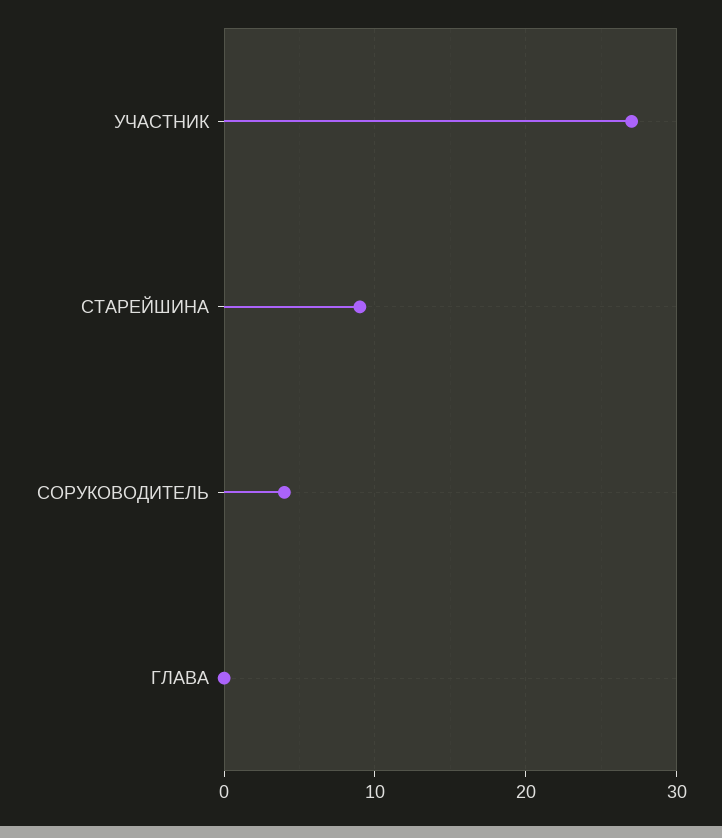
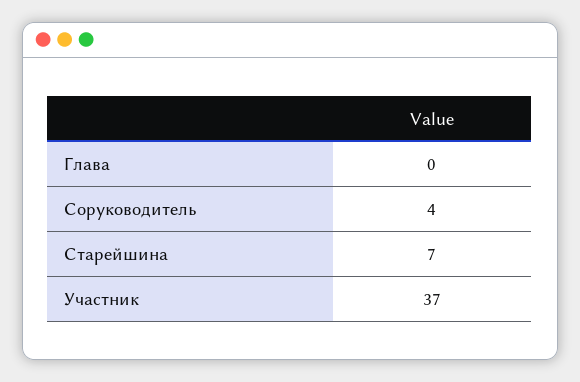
  {
-   "УЧАСТНИК": 27,
+   "УЧАСТНИК": 37,
-   "СТАРЕЙШИНА": 9,
+   "СТАРЕЙШИНА": 7,
    "СОРУКОВОДИТЕЛЬ": 4,
    "ГЛАВА": 0
  }

